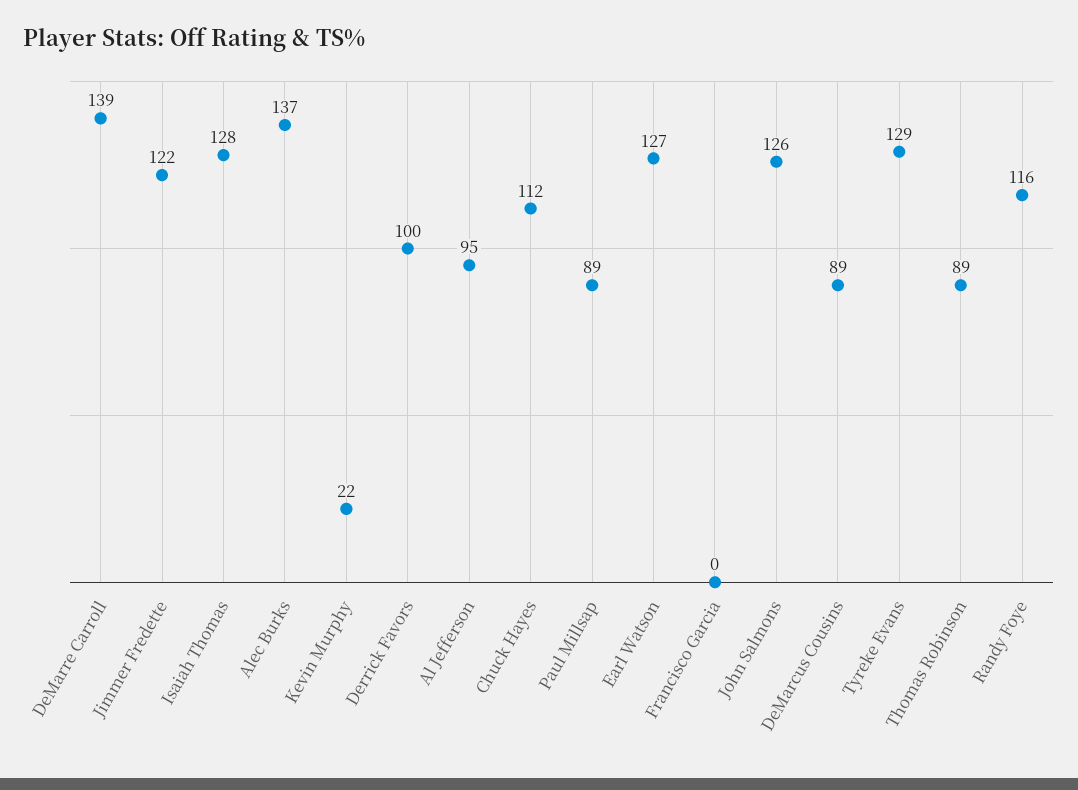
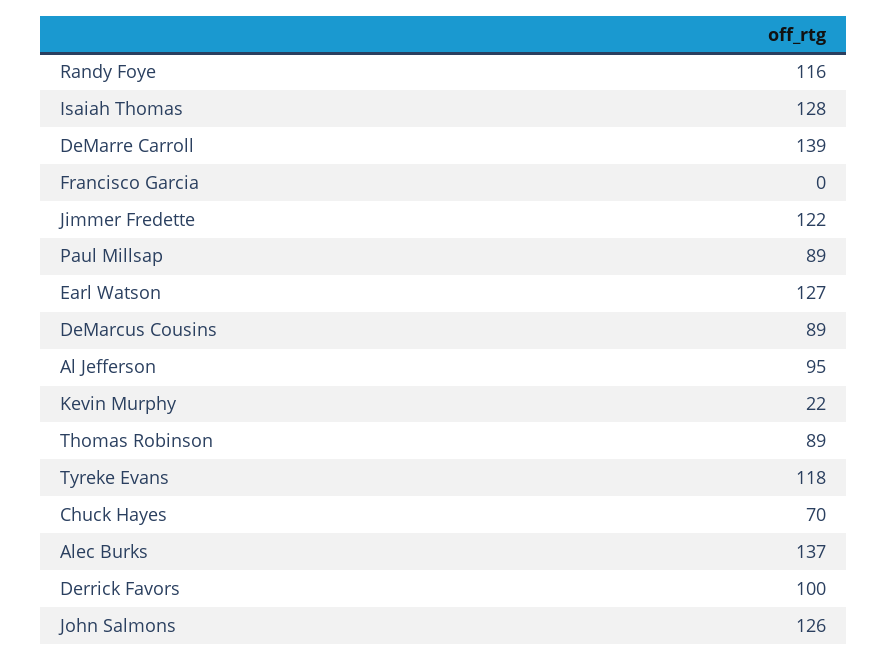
  {
    "DeMarre Carroll": 139,
    "Jimmer Fredette": 122,
    "Isaiah Thomas": 128,
    "Alec Burks": 137,
    "Kevin Murphy": 22,
    "Derrick Favors": 100,
    "Al Jefferson": 95,
-   "Chuck Hayes": 112,
+   "Chuck Hayes": 70,
    "Paul Millsap": 89,
    "Earl Watson": 127,
    "Francisco Garcia": 0,
    "John Salmons": 126,
    "DeMarcus Cousins": 89,
-   "Tyreke Evans": 129,
+   "Tyreke Evans": 118,
    "Thomas Robinson": 89,
    "Randy Foye": 116
  }

